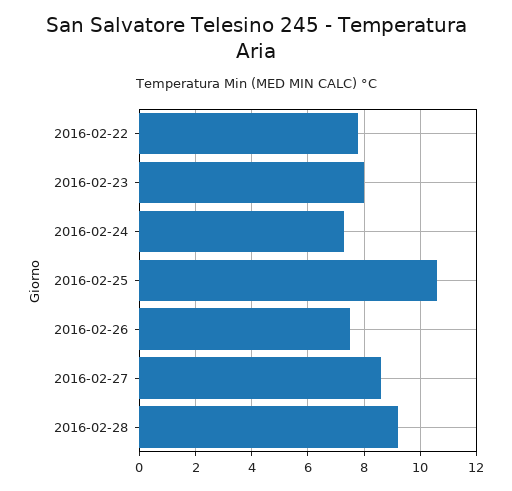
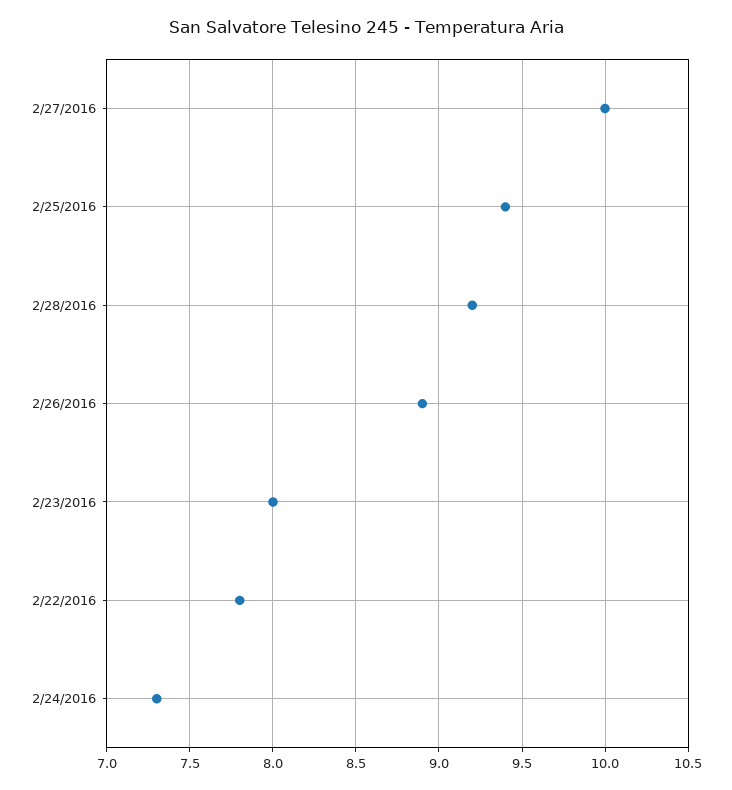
  {
    "2016-02-22": 7.8,
    "2016-02-23": 8,
    "2016-02-24": 7.3,
-   "2016-02-25": 10.5,
+   "2016-02-25": 9.4,
-   "2016-02-26": 7.5,
+   "2016-02-26": 8.9,
-   "2016-02-27": 8.5,
+   "2016-02-27": 10,
    "2016-02-28": 9.2
  }

